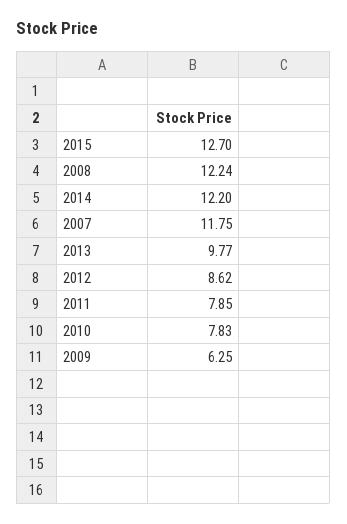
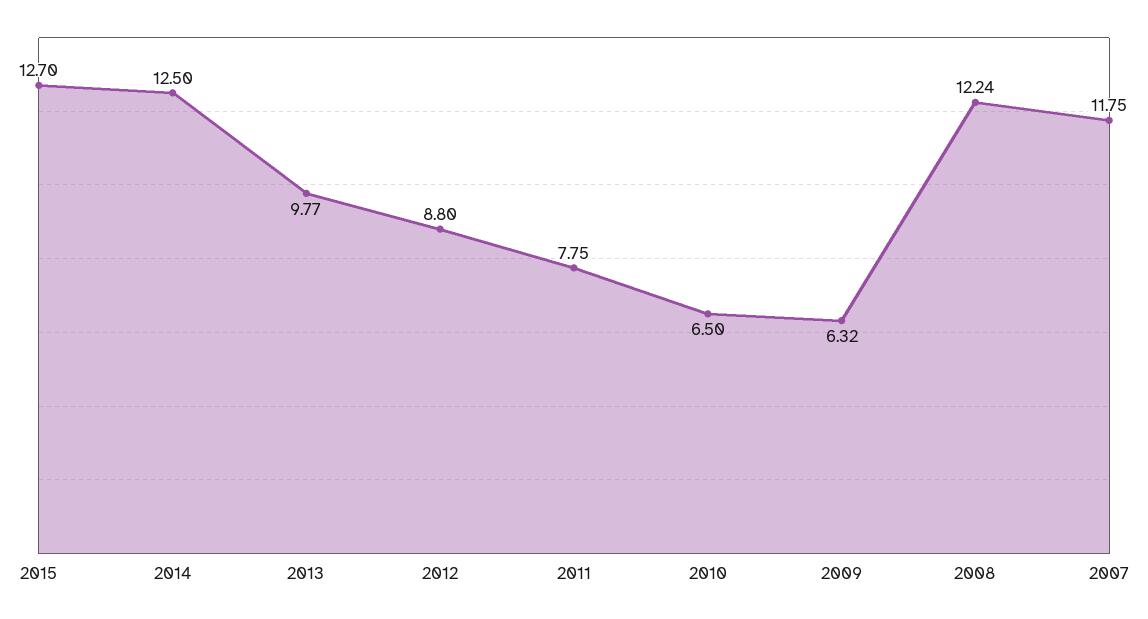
  {
    "2015": 12.7,
    "2008": 12.24,
-   "2014": 12.2,
+   "2014": 12.5,
    "2007": 11.75,
    "2013": 9.77,
-   "2012": 8.62,
+   "2012": 8.8,
-   "2011": 7.85,
+   "2011": 7.75,
-   "2010": 7.83,
+   "2010": 6.5,
-   "2009": 6.25
+   "2009": 6.32
  }

